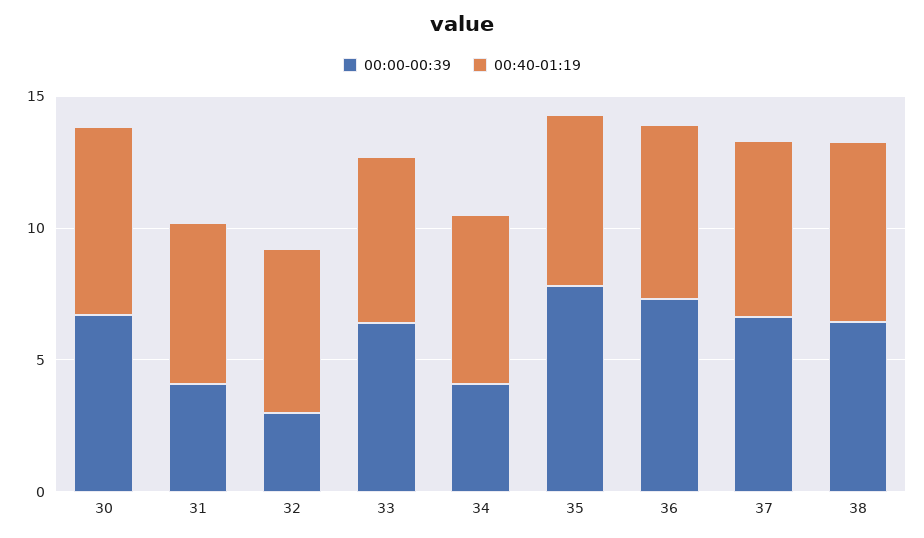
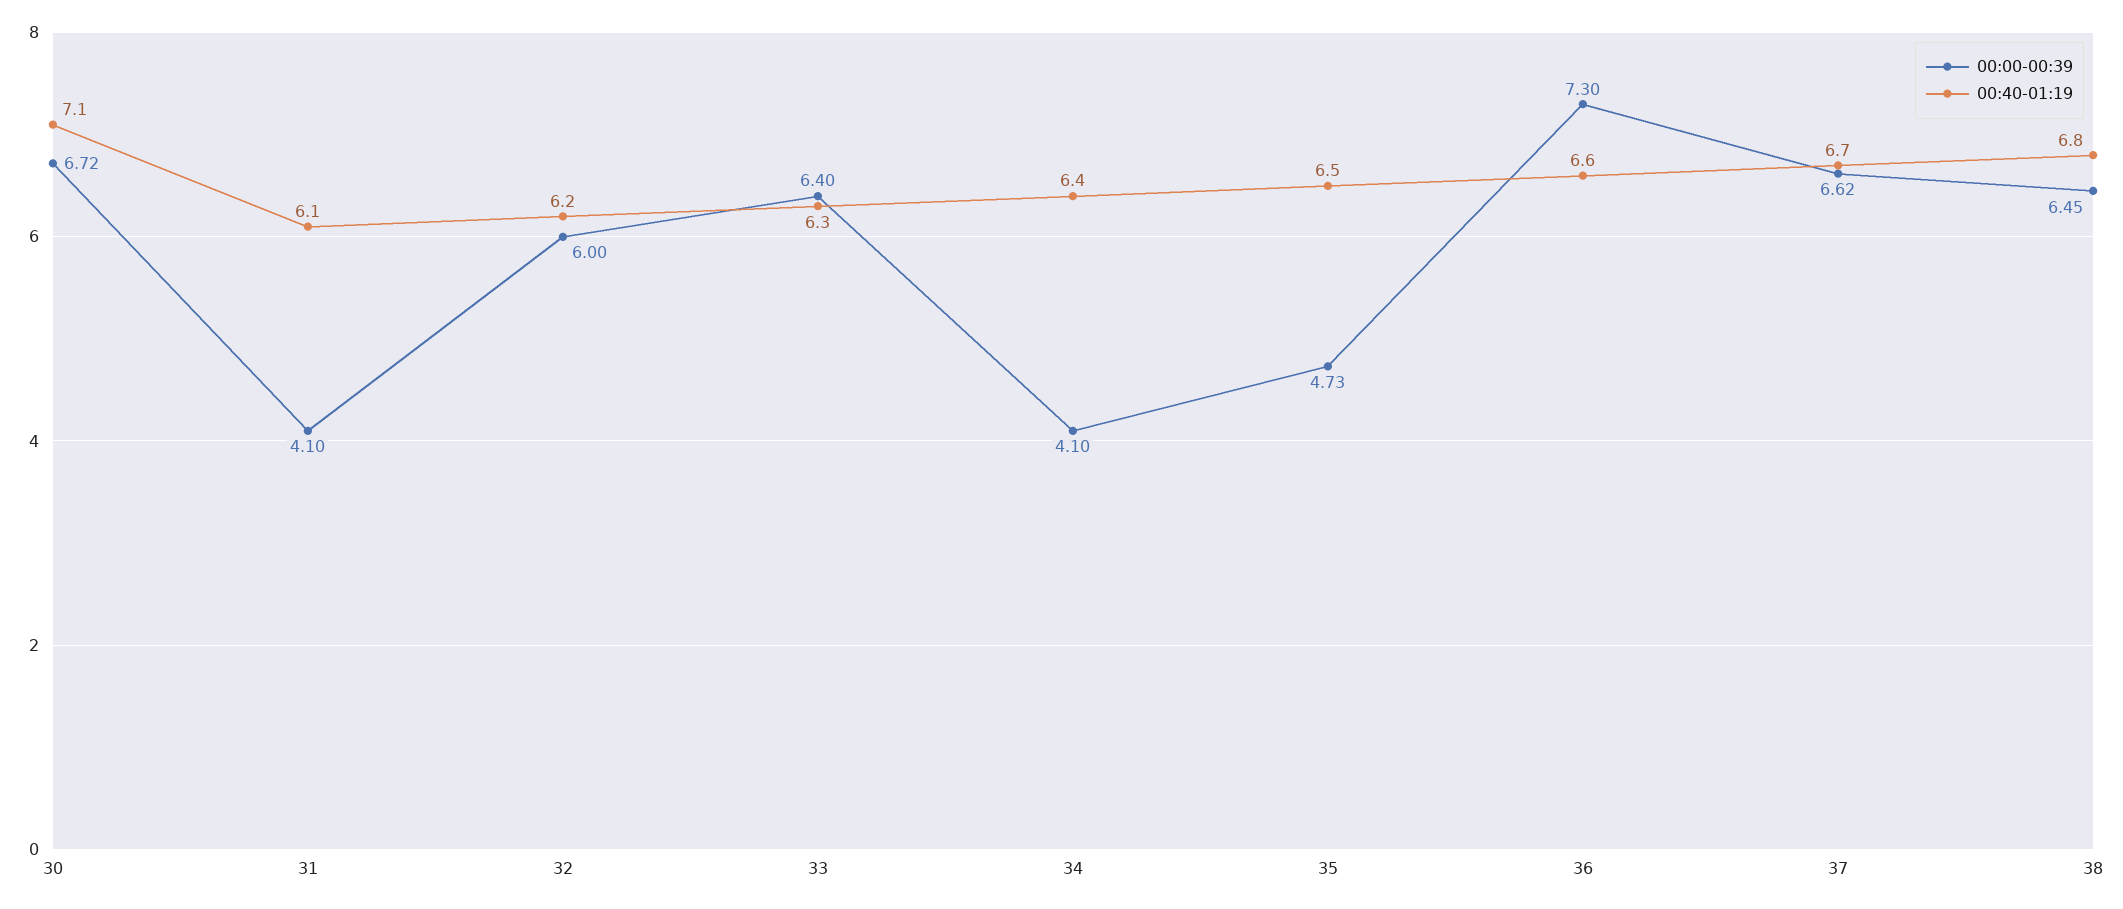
  {
    "00:00-00:39": {
      "30": 6.72,
      "31": 4.1,
-     "32": 3,
+     "32": 6,
      "33": 6.4,
      "34": 4.1,
-     "35": 8,
+     "35": 4.73,
      "36": 7.3,
      "37": 6.62,
      "38": 6.45
    },
    "00:40-01:19": {
      "30": 7.1,
      "31": 6.1,
      "32": 6.2,
      "33": 6.3,
      "34": 6.4,
      "35": 6.5,
      "36": 6.6,
      "37": 6.7,
      "38": 6.8
    }
  }

